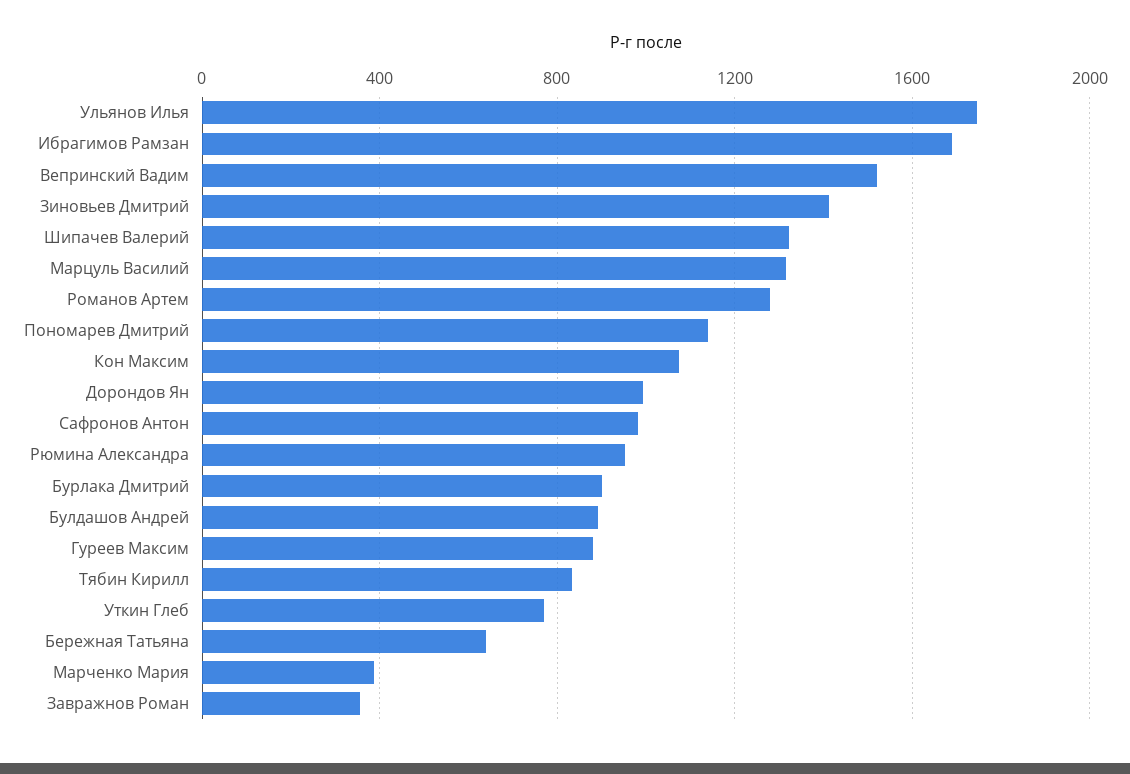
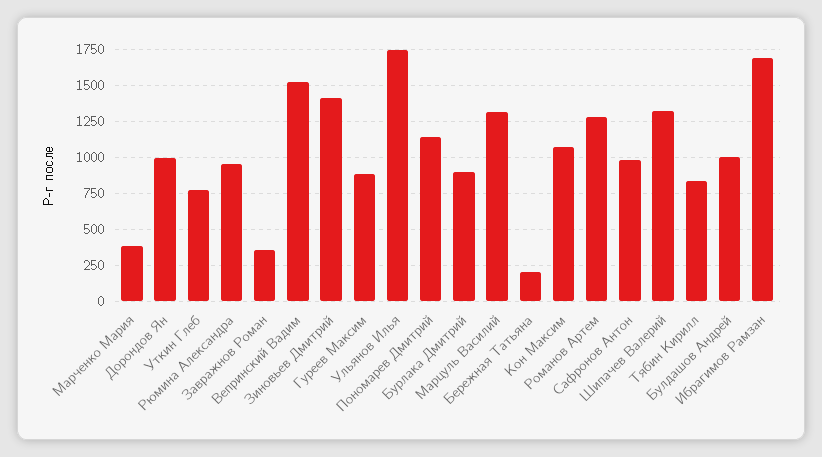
  {
    "Ульянов Илья": 1750,
    "Ибрагимов Рамзан": 1700,
    "Вепринский Вадим": 1500,
    "Зиновьев Дмитрий": 1400,
    "Шипачев Валерий": 1300,
    "Марцуль Василий": 1300,
    "Романов Артем": 1300,
    "Пономарев Дмитрий": 1150,
    "Кон Максим": 1050,
    "Дорондов Ян": 1000,
    "Сафронов Антон": 1000,
    "Рюмина Александра": 950,
    "Бурлака Дмитрий": 900,
-   "Булдашов Андрей": 900,
+   "Булдашов Андрей": 1000,
    "Гуреев Максим": 900,
    "Тябин Кирилл": 850,
    "Уткин Глеб": 750,
-   "Бережная Татьяна": 650,
+   "Бережная Татьяна": 200,
    "Марченко Мария": 400,
    "Завражнов Роман": 350
  }

